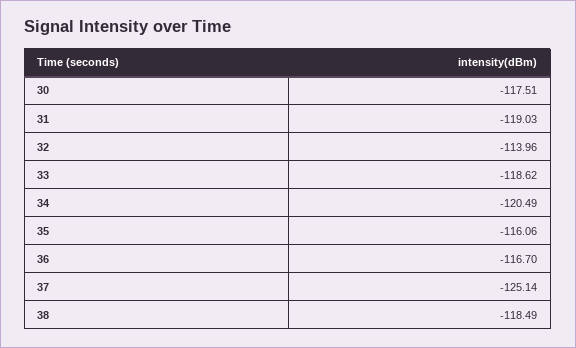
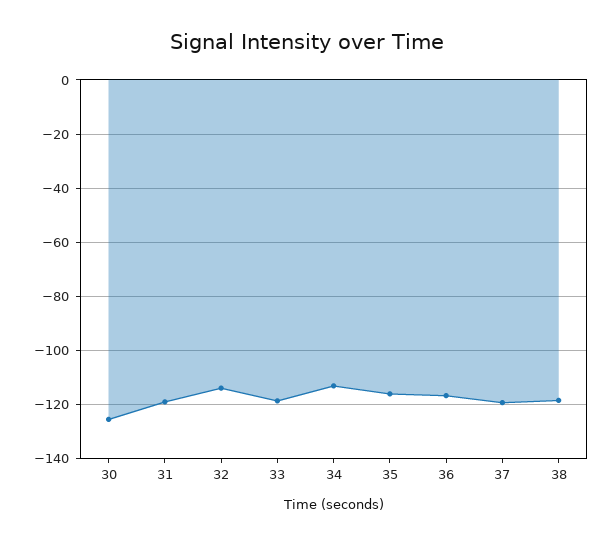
  {
-   "30": -117.51,
+   "30": -125,
    "31": -119.03,
    "32": -113.96,
    "33": -118.62,
-   "34": -120.49,
+   "34": -112.5,
    "35": -116.06,
    "36": -116.7,
-   "37": -125.14,
+   "37": -120,
    "38": -118.49
  }

